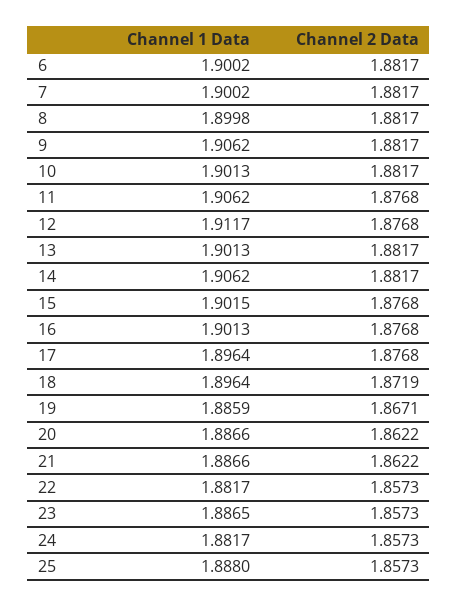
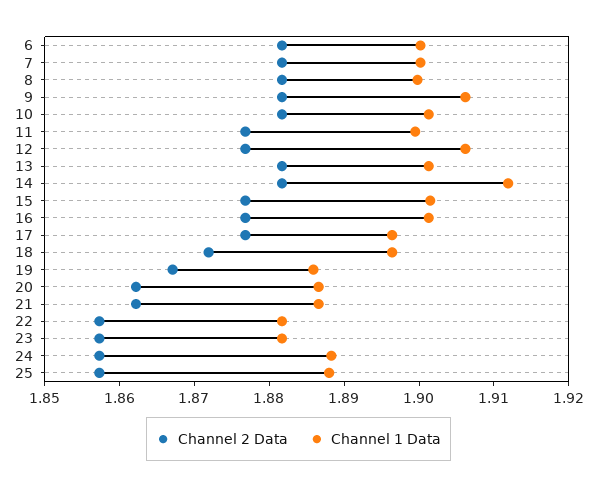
  {
    "Channel 1 Data": {
      "6": 1.9002,
      "7": 1.9002,
      "8": 1.8998,
      "9": 1.9062,
      "10": 1.9013,
-     "11": 1.9062,
+     "11": 1.9,
-     "12": 1.9117,
+     "12": 1.906,
      "13": 1.9013,
-     "14": 1.9062,
+     "14": 1.912,
      "15": 1.9015,
      "16": 1.9013,
      "17": 1.8964,
      "18": 1.8964,
      "19": 1.8859,
      "20": 1.8866,
      "21": 1.8866,
      "22": 1.8817,
-     "23": 1.8865,
+     "23": 1.882,
-     "24": 1.8817,
+     "24": 1.888,
      "25": 1.888
    },
    "Channel 2 Data": {
      "6": 1.8817,
      "7": 1.8817,
      "8": 1.8817,
      "9": 1.8817,
      "10": 1.8817,
      "11": 1.8768,
      "12": 1.8768,
      "13": 1.8817,
      "14": 1.8817,
      "15": 1.8768,
      "16": 1.8768,
      "17": 1.8768,
      "18": 1.8719,
      "19": 1.8671,
      "20": 1.8622,
      "21": 1.8622,
      "22": 1.8573,
      "23": 1.8573,
      "24": 1.8573,
      "25": 1.8573
    }
  }

